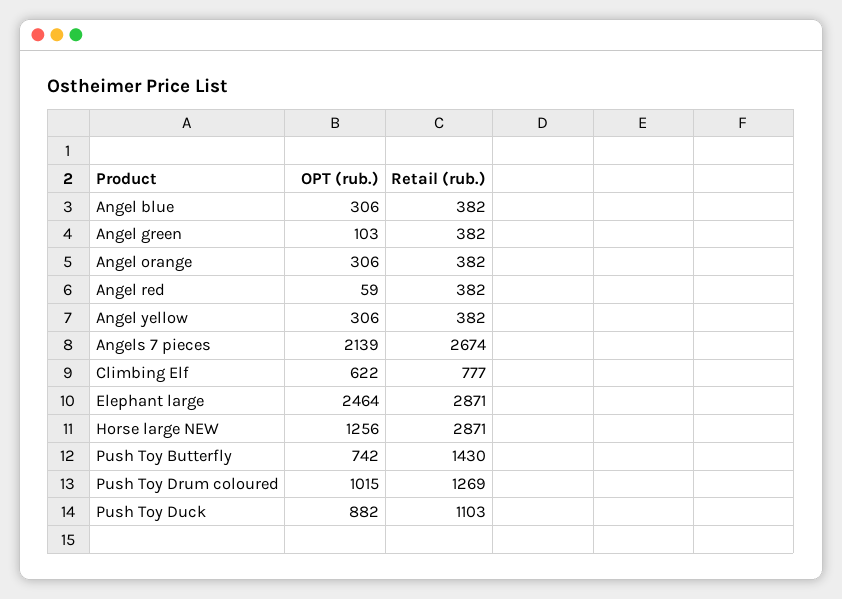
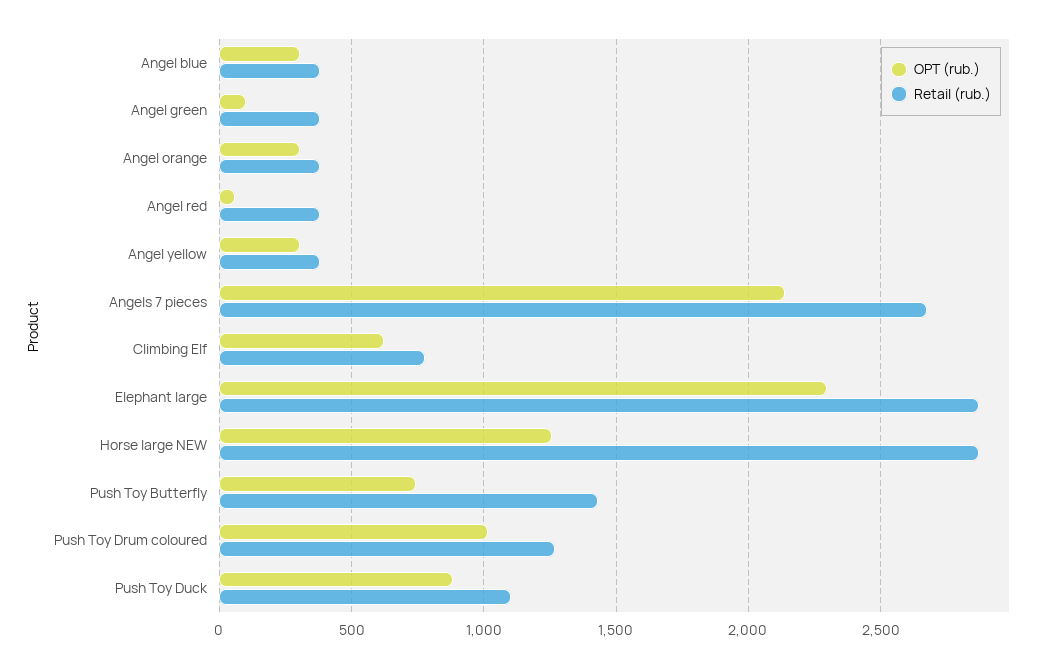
  {
    "OPT (rub.)": {
      "Angel blue": 306,
      "Angel green": 103,
      "Angel orange": 306,
      "Angel red": 59,
      "Angel yellow": 306,
      "Angels 7 pieces": 2139,
      "Climbing Elf": 622,
-     "Elephant large": 2464,
+     "Elephant large": 2300,
      "Horse large NEW": 1256,
      "Push Toy Butterfly": 742,
      "Push Toy Drum coloured": 1015,
      "Push Toy Duck": 882
    },
    "Retail (rub.)": {
      "Angel blue": 382,
      "Angel green": 382,
      "Angel orange": 382,
      "Angel red": 382,
      "Angel yellow": 382,
      "Angels 7 pieces": 2674,
      "Climbing Elf": 777,
      "Elephant large": 2871,
      "Horse large NEW": 2871,
      "Push Toy Butterfly": 1430,
      "Push Toy Drum coloured": 1269,
      "Push Toy Duck": 1103
    }
  }

